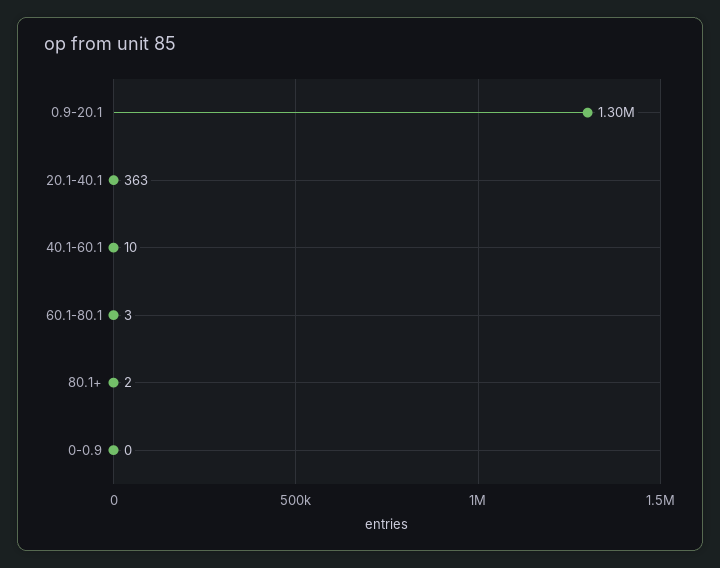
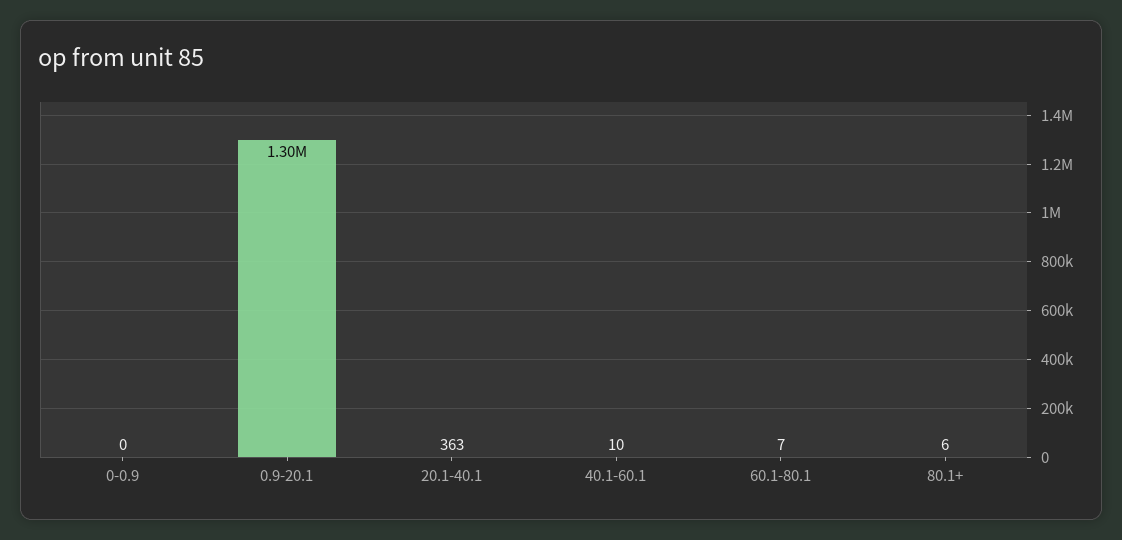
  {
    "0.9-20.1": 1300000,
    "20.1-40.1": 363,
    "40.1-60.1": 10,
-   "60.1-80.1": 3,
+   "60.1-80.1": 7,
-   "80.1+": 2,
+   "80.1+": 6,
    "0-0.9": 0
  }

